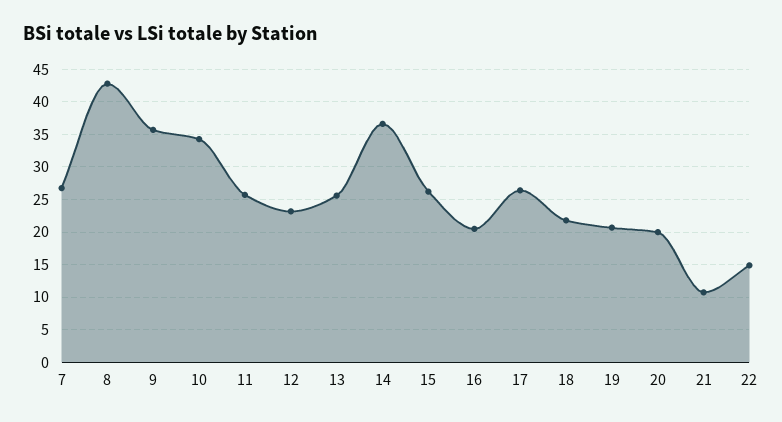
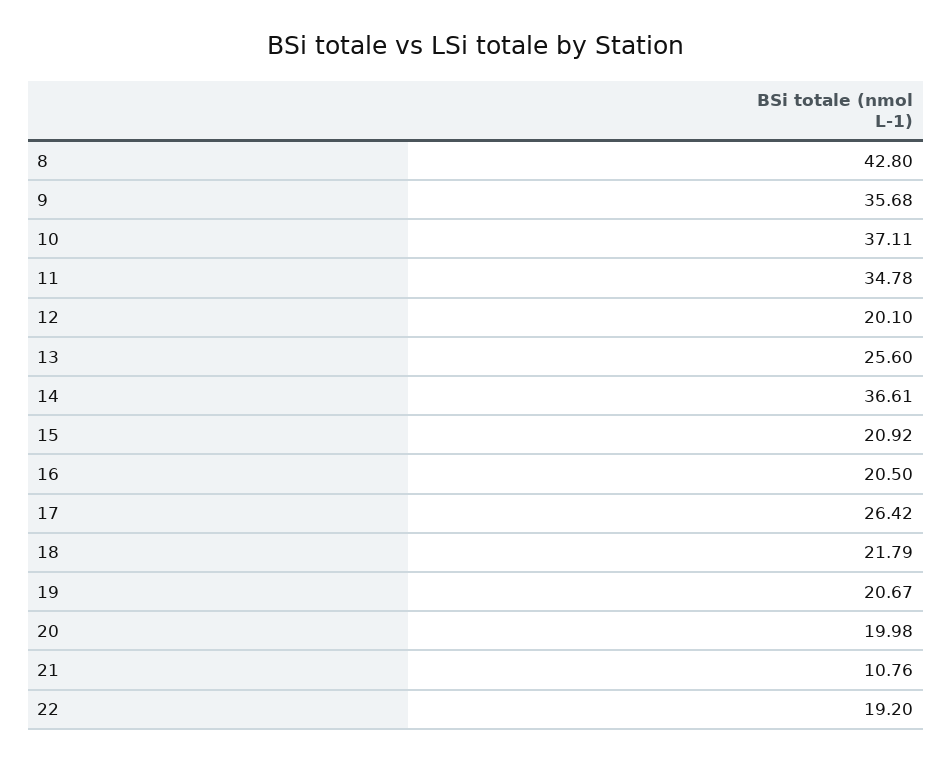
  {
-   "7": 27,
    "8": 42.8,
    "9": 35.68,
-   "10": 34,
+   "10": 37.11,
-   "11": 26,
+   "11": 34.78,
-   "12": 23,
+   "12": 20.1,
    "13": 25.6,
    "14": 36.61,
-   "15": 26,
+   "15": 20.92,
    "16": 20.5,
    "17": 26.42,
    "18": 21.79,
    "19": 20.67,
    "20": 19.98,
    "21": 10.76,
-   "22": 15
+   "22": 19.2
  }

